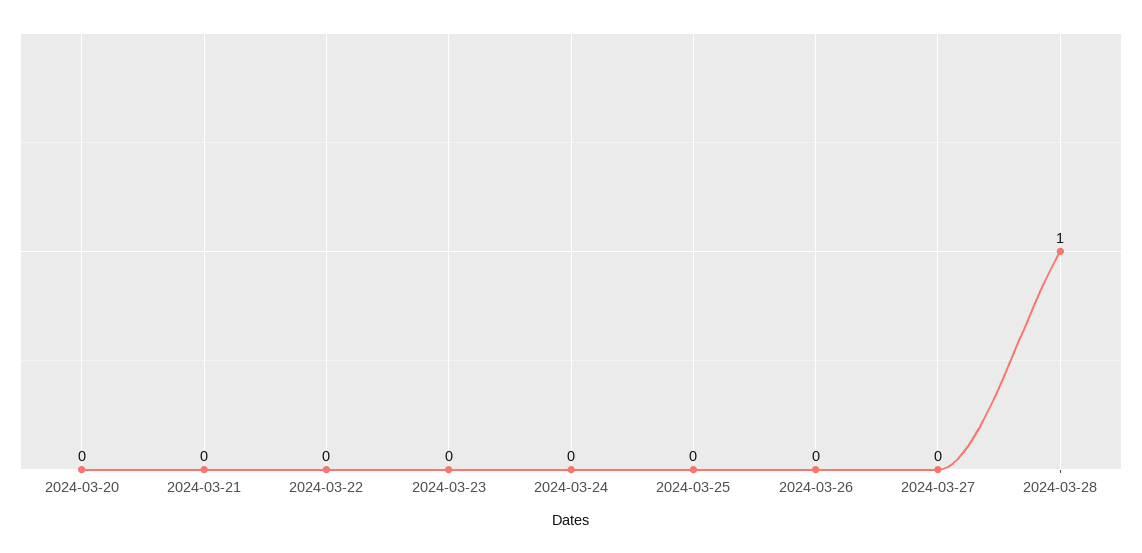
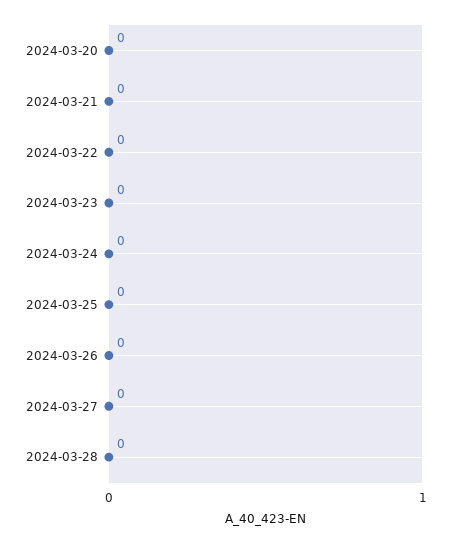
  {
    "2024-03-20": 0,
    "2024-03-21": 0,
    "2024-03-22": 0,
    "2024-03-23": 0,
    "2024-03-24": 0,
    "2024-03-25": 0,
    "2024-03-26": 0,
    "2024-03-27": 0,
-   "2024-03-28": 1
+   "2024-03-28": 0
  }

